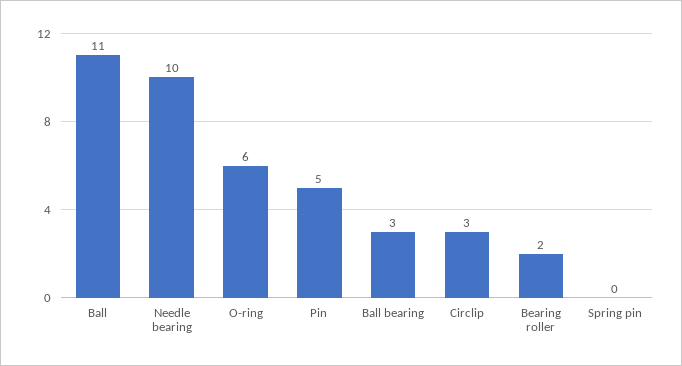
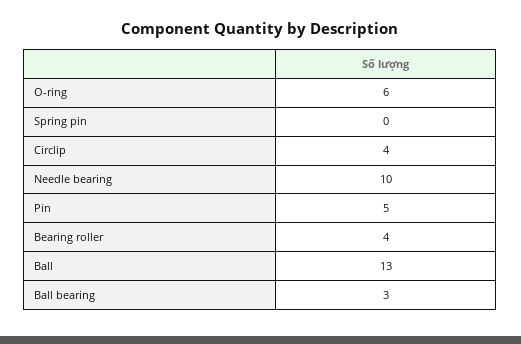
  {
-   "Ball": 11,
+   "Ball": 13,
    "Needle bearing": 10,
    "O-ring": 6,
    "Pin": 5,
    "Ball bearing": 3,
-   "Circlip": 3,
+   "Circlip": 4,
-   "Bearing roller": 2,
+   "Bearing roller": 4,
    "Spring pin": 0
  }

